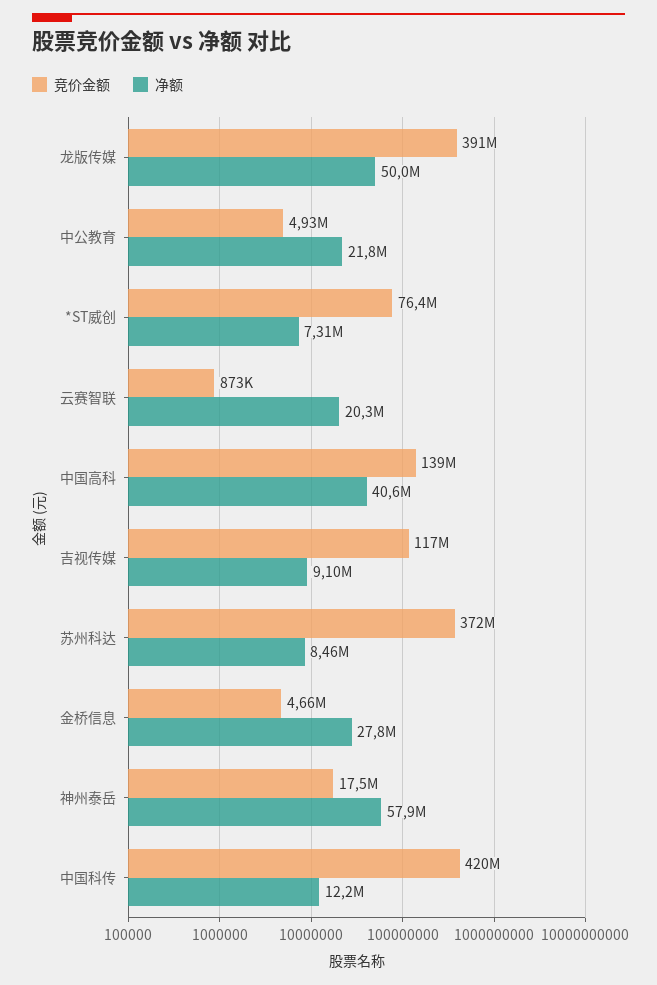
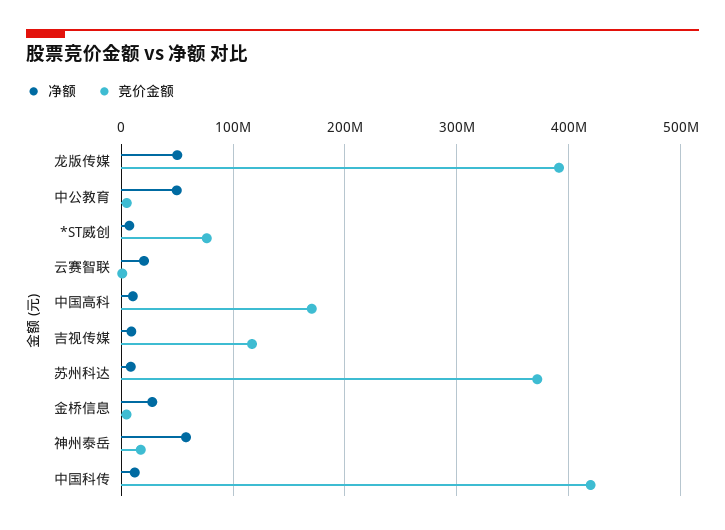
  {
    "竞价金额": {
      "龙版传媒": 391000000,
      "中公教育": 4930000,
      "*ST威创": 76400000,
      "云赛智联": 873000,
-     "中国高科": 139000000,
+     "中国高科": 170000000,
      "吉视传媒": 117000000,
      "苏州科达": 372000000,
      "金桥信息": 4660000,
      "神州泰岳": 17500000,
      "中国科传": 420000000
    },
    "净额": {
      "龙版传媒": 50000000,
-     "中公教育": 21800000,
+     "中公教育": 50000000,
      "*ST威创": 7310000,
      "云赛智联": 20300000,
-     "中国高科": 40600000,
+     "中国高科": 10000000,
      "吉视传媒": 9100000,
      "苏州科达": 8460000,
      "金桥信息": 27800000,
      "神州泰岳": 57900000,
      "中国科传": 12200000
    }
  }

